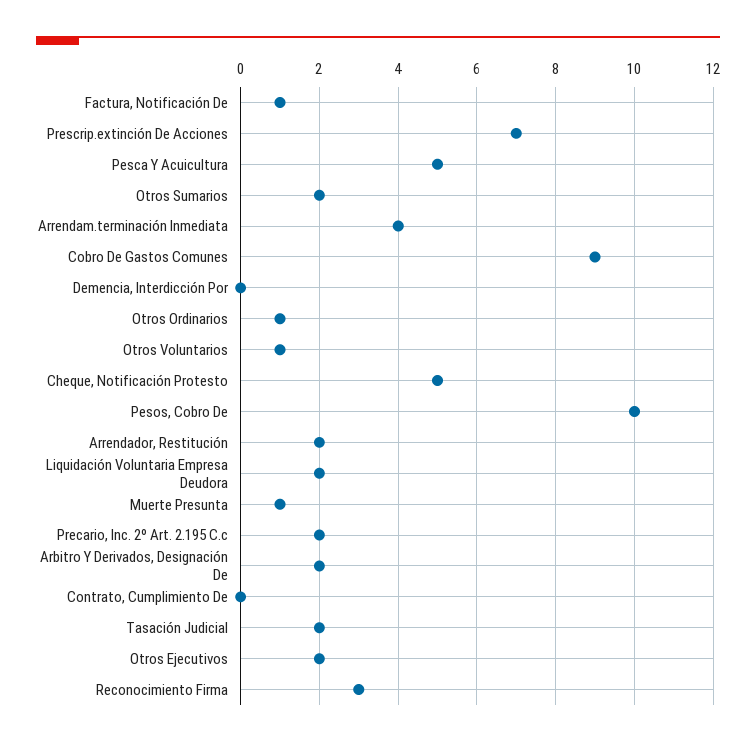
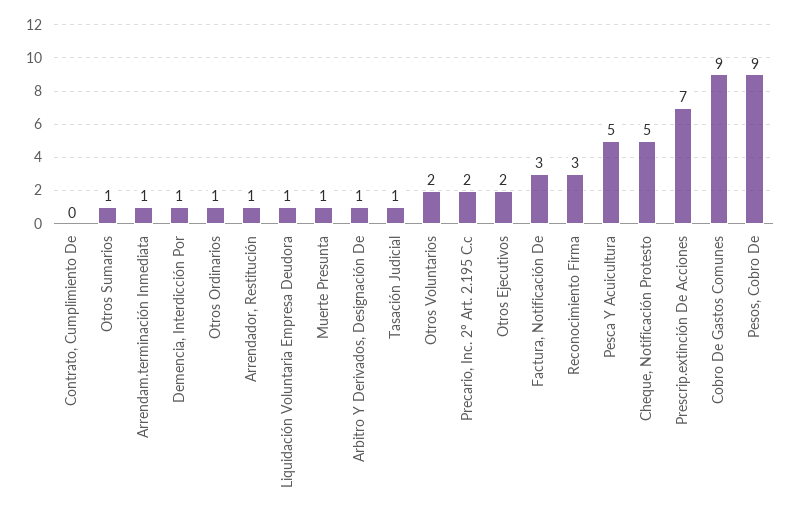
  {
-   "Factura, Notificación De": 1,
+   "Factura, Notificación De": 3,
    "Prescrip.extinción De Acciones": 7,
    "Pesca Y Acuicultura": 5,
-   "Otros Sumarios": 2,
+   "Otros Sumarios": 1,
-   "Arrendam.terminación Inmediata": 4,
+   "Arrendam.terminación Inmediata": 1,
    "Cobro De Gastos Comunes": 9,
-   "Demencia, Interdicción Por": 0,
+   "Demencia, Interdicción Por": 1,
    "Otros Ordinarios": 1,
-   "Otros Voluntarios": 1,
+   "Otros Voluntarios": 2,
    "Cheque, Notificación Protesto": 5,
-   "Pesos, Cobro De": 10,
+   "Pesos, Cobro De": 9,
-   "Arrendador, Restitución": 2,
+   "Arrendador, Restitución": 1,
-   "Liquidación Voluntaria Empresa Deudora": 2,
+   "Liquidación Voluntaria Empresa Deudora": 1,
    "Muerte Presunta": 1,
    "Precario, Inc. 2º Art. 2.195 C.c": 2,
-   "Arbitro Y Derivados, Designación De": 2,
+   "Arbitro Y Derivados, Designación De": 1,
    "Contrato, Cumplimiento De": 0,
-   "Tasación Judicial": 2,
+   "Tasación Judicial": 1,
    "Otros Ejecutivos": 2,
    "Reconocimiento Firma": 3
  }

